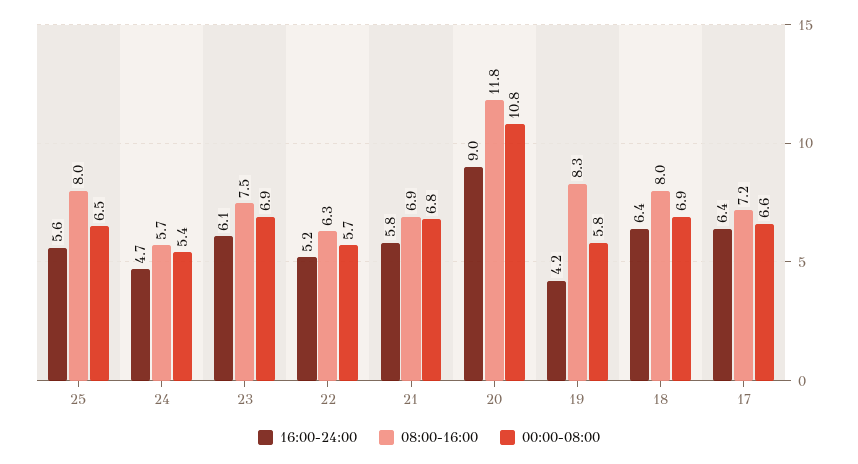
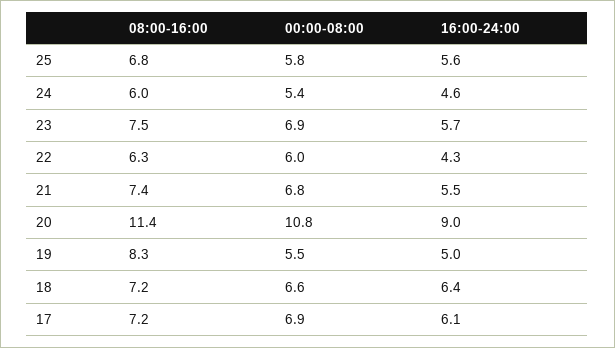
  {
    "16:00-24:00": {
      "25": 5.6,
-     "24": 4.7,
+     "24": 4.6,
-     "23": 6.1,
+     "23": 5.7,
-     "22": 5.2,
+     "22": 4.3,
-     "21": 5.8,
+     "21": 5.5,
      "20": 9,
-     "19": 4.2,
+     "19": 5,
      "18": 6.4,
-     "17": 6.4
+     "17": 6.1
    },
    "08:00-16:00": {
-     "25": 8,
+     "25": 6.8,
-     "24": 5.7,
+     "24": 6,
      "23": 7.5,
      "22": 6.3,
-     "21": 6.9,
+     "21": 7.4,
-     "20": 11.8,
+     "20": 11.4,
      "19": 8.3,
-     "18": 8,
+     "18": 7.2,
      "17": 7.2
    },
    "00:00-08:00": {
-     "25": 6.5,
+     "25": 5.8,
      "24": 5.4,
      "23": 6.9,
-     "22": 5.7,
+     "22": 6,
      "21": 6.8,
      "20": 10.8,
-     "19": 5.8,
+     "19": 5.5,
-     "18": 6.9,
+     "18": 6.6,
-     "17": 6.6
+     "17": 6.9
    }
  }

